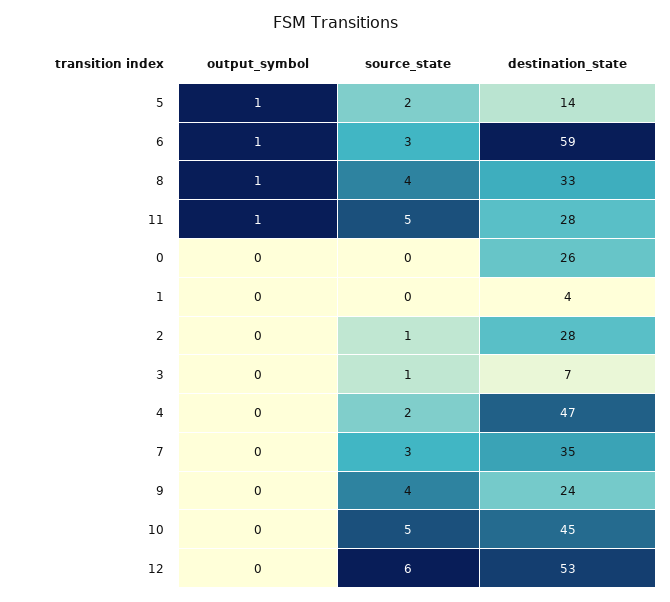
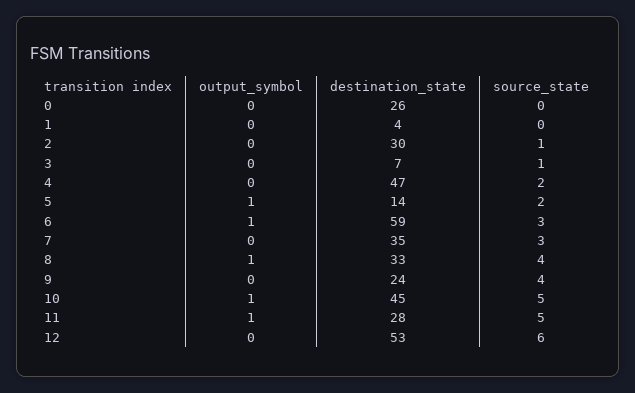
  {
    "output_symbol": {
      "5": 1,
      "6": 1,
      "8": 1,
      "11": 1,
      "0": 0,
      "1": 0,
      "2": 0,
      "3": 0,
      "4": 0,
      "7": 0,
      "9": 0,
-     "10": 0,
+     "10": 1,
      "12": 0
    },
    "source_state": {
      "5": 2,
      "6": 3,
      "8": 4,
      "11": 5,
      "0": 0,
      "1": 0,
      "2": 1,
      "3": 1,
      "4": 2,
      "7": 3,
      "9": 4,
      "10": 5,
      "12": 6
    },
    "destination_state": {
      "5": 14,
      "6": 59,
      "8": 33,
      "11": 28,
      "0": 26,
      "1": 4,
-     "2": 28,
+     "2": 30,
      "3": 7,
      "4": 47,
      "7": 35,
      "9": 24,
      "10": 45,
      "12": 53
    }
  }

